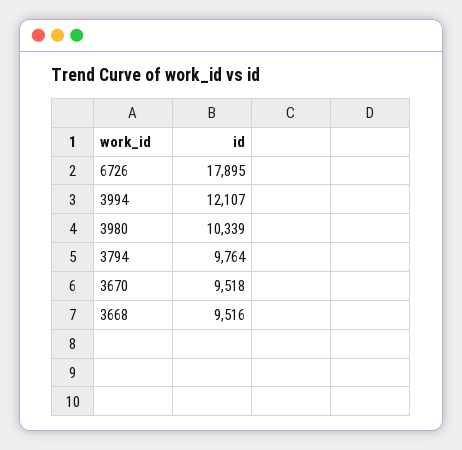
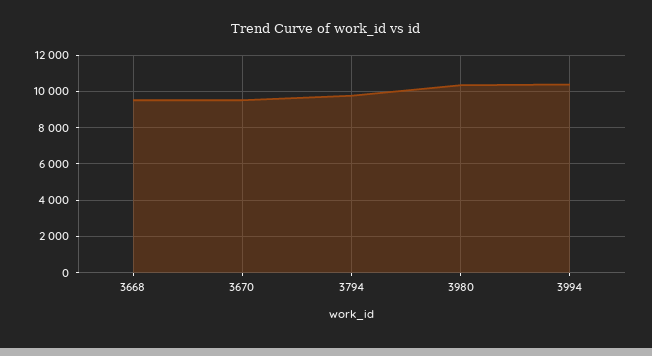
  {
-   "6726": 17895,
-   "3994": 12107,
+   "3994": 10500,
    "3980": 10339,
    "3794": 9764,
    "3670": 9518,
    "3668": 9516
  }

